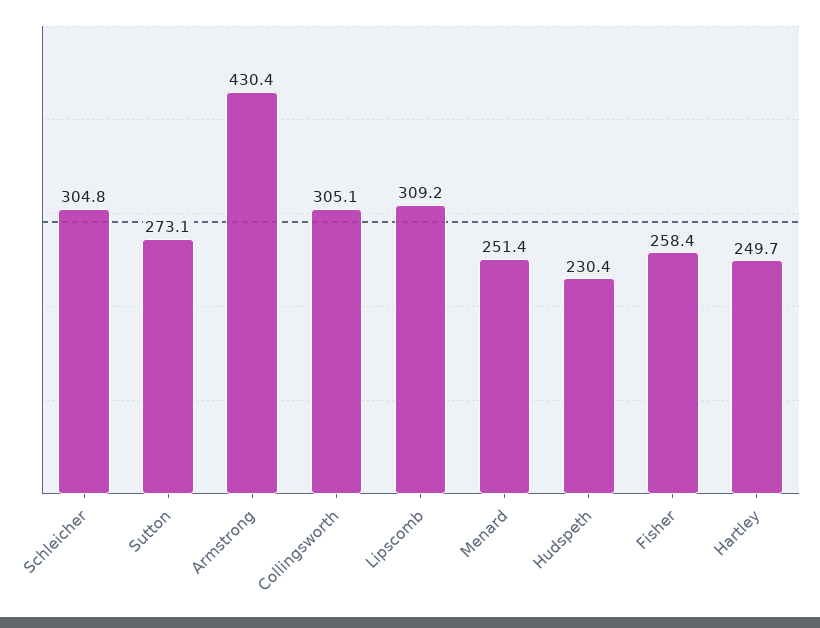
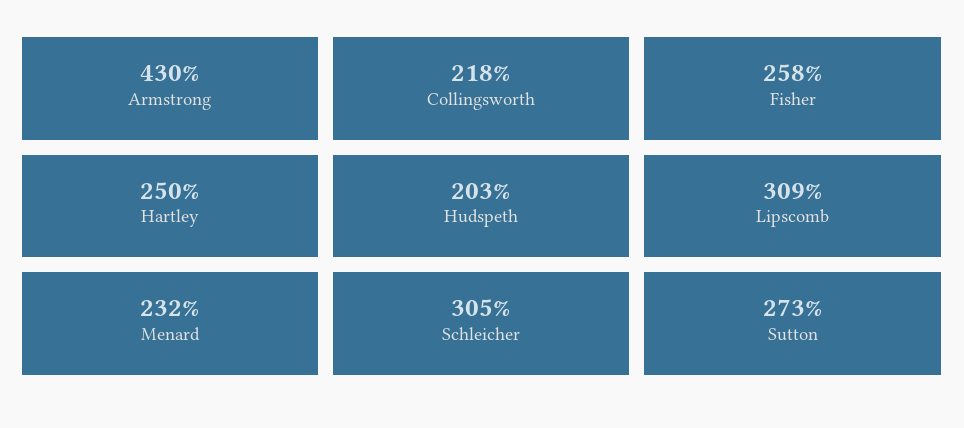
  {
    "Schleicher": 304.8,
    "Sutton": 273.1,
    "Armstrong": 430.4,
-   "Collingsworth": 305.1,
+   "Collingsworth": 218,
    "Lipscomb": 309.2,
-   "Menard": 251.4,
+   "Menard": 232,
-   "Hudspeth": 230.4,
+   "Hudspeth": 203,
    "Fisher": 258.4,
    "Hartley": 249.7
  }

